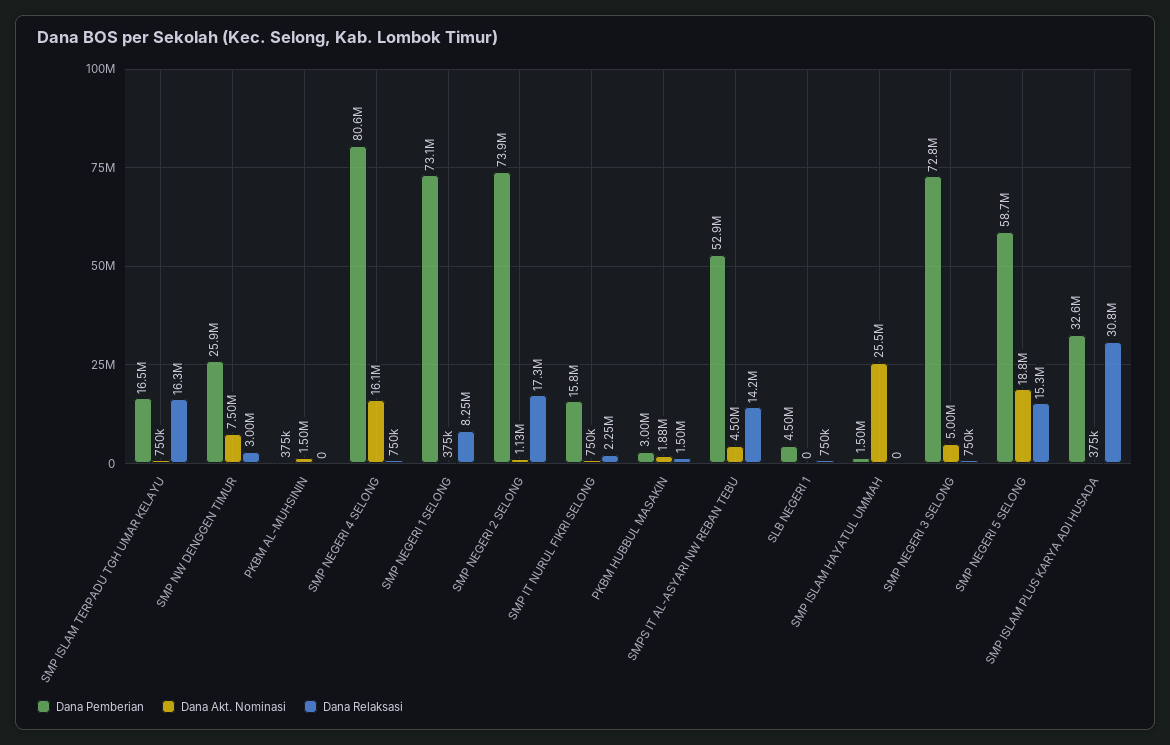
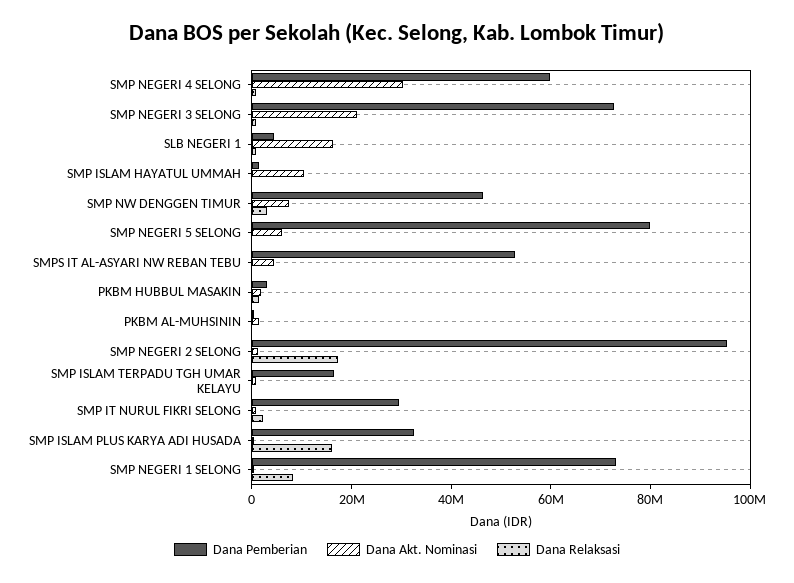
  {
    "Dana Pemberian": {
      "SMP ISLAM TERPADU TGH UMAR KELAYU": 16500000,
-     "SMP NW DENGGEN TIMUR": 25900000,
+     "SMP NW DENGGEN TIMUR": 45000000,
      "PKBM AL-MUHSININ": 375000,
-     "SMP NEGERI 4 SELONG": 80600000,
+     "SMP NEGERI 4 SELONG": 60000000,
      "SMP NEGERI 1 SELONG": 73100000,
-     "SMP NEGERI 2 SELONG": 73900000,
+     "SMP NEGERI 2 SELONG": 95000000,
-     "SMP IT NURUL FIKRI SELONG": 15800000,
+     "SMP IT NURUL FIKRI SELONG": 30000000,
      "PKBM HUBBUL MASAKIN": 3000000,
      "SMPS IT AL-ASYARI NW REBAN TEBU": 52900000,
      "SLB NEGERI 1": 4500000,
      "SMP ISLAM HAYATUL UMMAH": 1500000,
      "SMP NEGERI 3 SELONG": 72800000,
-     "SMP NEGERI 5 SELONG": 58700000,
+     "SMP NEGERI 5 SELONG": 80000000,
      "SMP ISLAM PLUS KARYA ADI HUSADA": 32600000
    },
    "Dana Akt. Nominasi": {
      "SMP ISLAM TERPADU TGH UMAR KELAYU": 750000,
      "SMP NW DENGGEN TIMUR": 7500000,
      "PKBM AL-MUHSININ": 1500000,
-     "SMP NEGERI 4 SELONG": 16100000,
+     "SMP NEGERI 4 SELONG": 30000000,
      "SMP NEGERI 1 SELONG": 375000,
      "SMP NEGERI 2 SELONG": 1130000,
      "SMP IT NURUL FIKRI SELONG": 750000,
      "PKBM HUBBUL MASAKIN": 1880000,
      "SMPS IT AL-ASYARI NW REBAN TEBU": 4500000,
-     "SLB NEGERI 1": 0,
+     "SLB NEGERI 1": 15000000,
-     "SMP ISLAM HAYATUL UMMAH": 25500000,
+     "SMP ISLAM HAYATUL UMMAH": 10000000,
-     "SMP NEGERI 3 SELONG": 5000000,
+     "SMP NEGERI 3 SELONG": 20000000,
-     "SMP NEGERI 5 SELONG": 18800000,
+     "SMP NEGERI 5 SELONG": 5000000,
      "SMP ISLAM PLUS KARYA ADI HUSADA": 375000
    },
    "Dana Relaksasi": {
-     "SMP ISLAM TERPADU TGH UMAR KELAYU": 16300000,
+     "SMP ISLAM TERPADU TGH UMAR KELAYU": 0,
      "SMP NW DENGGEN TIMUR": 3000000,
      "PKBM AL-MUHSININ": 0,
      "SMP NEGERI 4 SELONG": 750000,
      "SMP NEGERI 1 SELONG": 8250000,
      "SMP NEGERI 2 SELONG": 17300000,
      "SMP IT NURUL FIKRI SELONG": 2250000,
      "PKBM HUBBUL MASAKIN": 1500000,
-     "SMPS IT AL-ASYARI NW REBAN TEBU": 14200000,
+     "SMPS IT AL-ASYARI NW REBAN TEBU": 0,
      "SLB NEGERI 1": 750000,
      "SMP ISLAM HAYATUL UMMAH": 0,
      "SMP NEGERI 3 SELONG": 750000,
-     "SMP NEGERI 5 SELONG": 15300000,
+     "SMP NEGERI 5 SELONG": 0,
-     "SMP ISLAM PLUS KARYA ADI HUSADA": 30800000
+     "SMP ISLAM PLUS KARYA ADI HUSADA": 15000000
    }
  }

